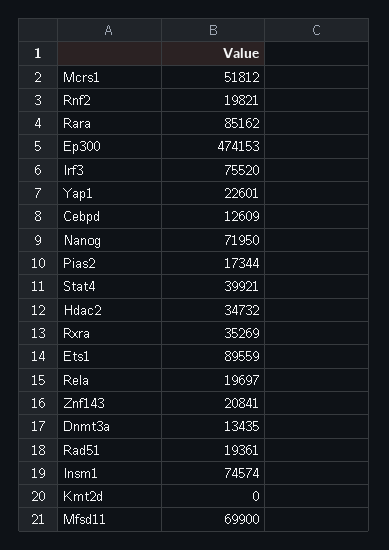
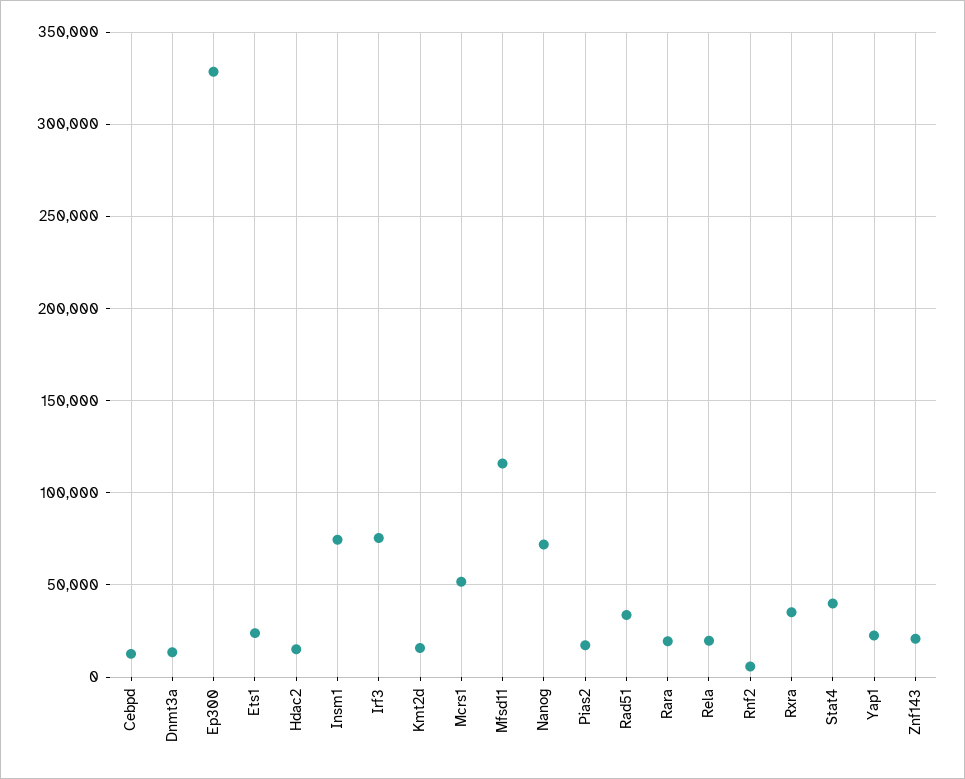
  {
    "Mcrs1": 51812,
-   "Rnf2": 19821,
+   "Rnf2": 5000,
-   "Rara": 85162,
+   "Rara": 20000,
-   "Ep300": 474153,
+   "Ep300": 330000,
    "Irf3": 75520,
    "Yap1": 22601,
    "Cebpd": 12609,
    "Nanog": 71950,
    "Pias2": 17344,
    "Stat4": 39921,
-   "Hdac2": 34732,
+   "Hdac2": 15000,
    "Rxra": 35269,
-   "Ets1": 89559,
+   "Ets1": 25000,
    "Rela": 19697,
    "Znf143": 20841,
    "Dnmt3a": 13435,
-   "Rad51": 19361,
+   "Rad51": 35000,
    "Insm1": 74574,
-   "Kmt2d": 0,
+   "Kmt2d": 15000,
-   "Mfsd11": 69900
+   "Mfsd11": 115000
  }

